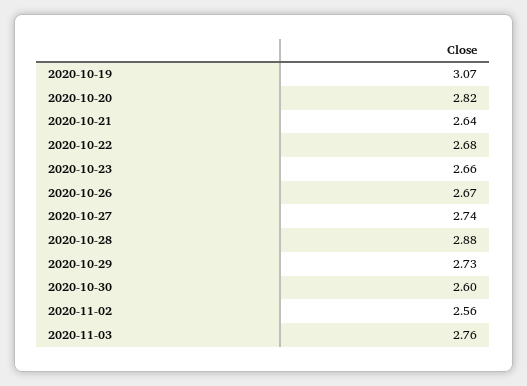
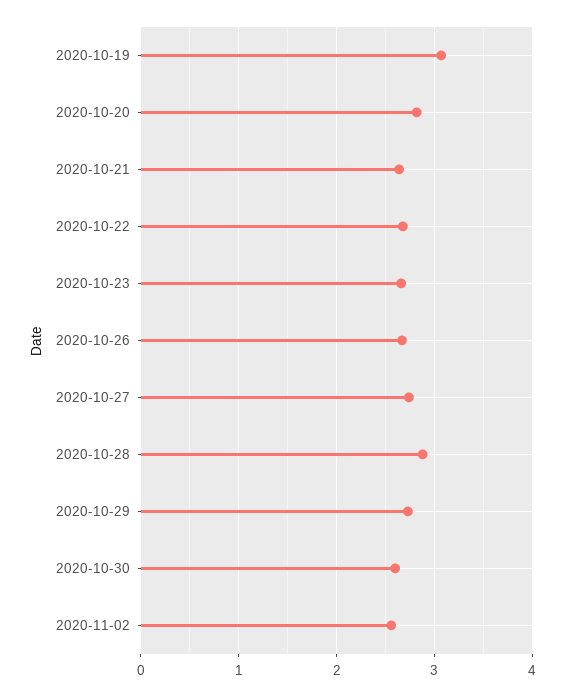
  {
    "2020-10-19": 3.07,
    "2020-10-20": 2.82,
    "2020-10-21": 2.64,
    "2020-10-22": 2.68,
    "2020-10-23": 2.66,
    "2020-10-26": 2.67,
    "2020-10-27": 2.74,
    "2020-10-28": 2.88,
    "2020-10-29": 2.73,
    "2020-10-30": 2.6,
-   "2020-11-02": 2.56,
+   "2020-11-02": 2.56
-   "2020-11-03": 2.76
  }

